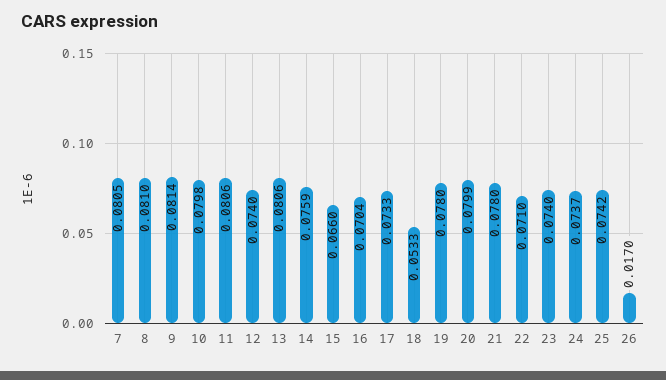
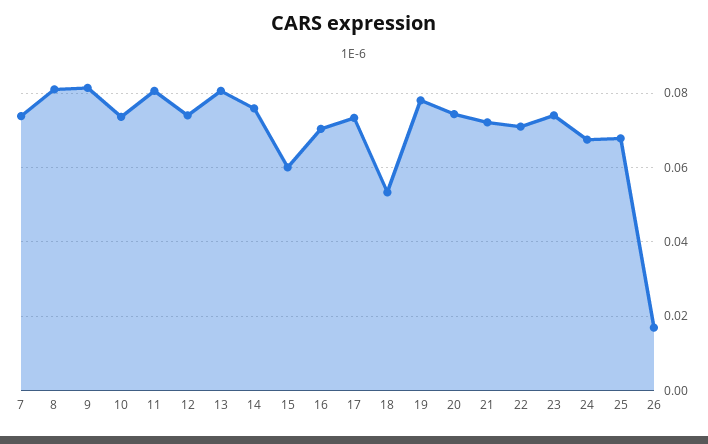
  {
-   "7": 0.0805,
+   "7": 0.074,
    "8": 0.081,
    "9": 0.0814,
-   "10": 0.0798,
+   "10": 0.074,
    "11": 0.0806,
    "12": 0.074,
    "13": 0.0806,
    "14": 0.0759,
-   "15": 0.066,
+   "15": 0.06,
    "16": 0.0704,
    "17": 0.0733,
    "18": 0.0533,
    "19": 0.078,
-   "20": 0.0799,
+   "20": 0.074,
-   "21": 0.078,
+   "21": 0.072,
    "22": 0.071,
    "23": 0.074,
-   "24": 0.0737,
+   "24": 0.068,
-   "25": 0.0742,
+   "25": 0.068,
    "26": 0.017
  }

